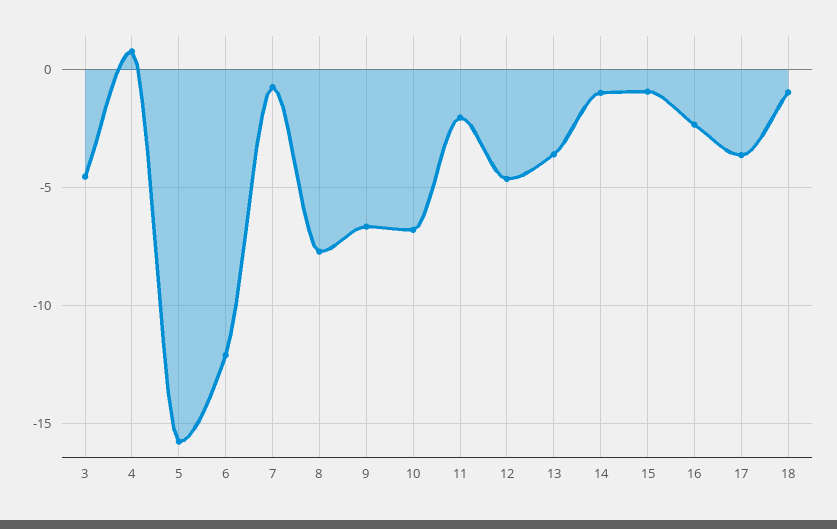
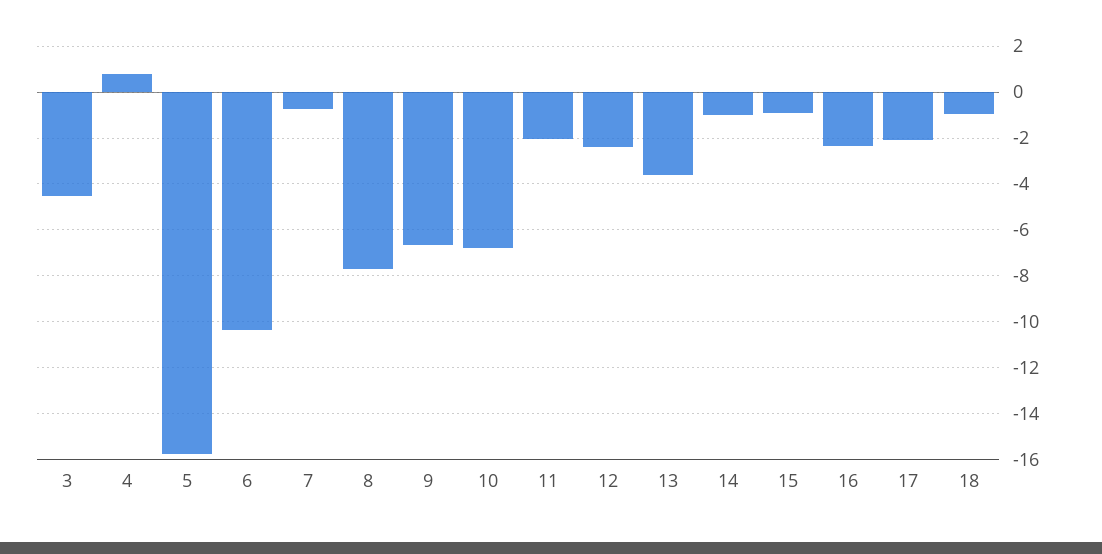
  {
    "3": -4.5,
    "4": 1,
    "5": -16,
-   "6": -12,
+   "6": -10.5,
    "7": -0.5,
    "8": -7.5,
    "9": -6.5,
    "10": -7,
    "11": -2,
-   "12": -4.5,
+   "12": -2.5,
    "13": -3.5,
    "14": -1,
    "15": -1,
    "16": -2.5,
-   "17": -3.5,
+   "17": -2,
    "18": -1
  }

